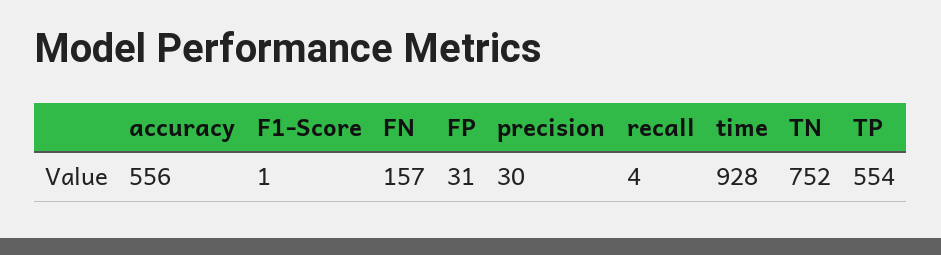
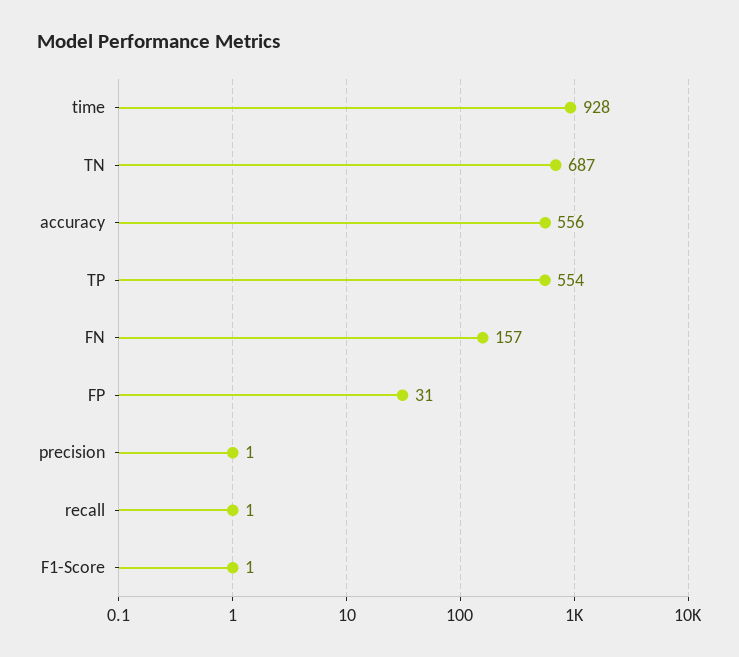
  {
    "accuracy": 556,
    "F1-Score": 1,
    "FN": 157,
    "FP": 31,
-   "precision": 30,
+   "precision": 1,
-   "recall": 4,
+   "recall": 1,
    "time": 928,
-   "TN": 752,
+   "TN": 687,
    "TP": 554
  }

